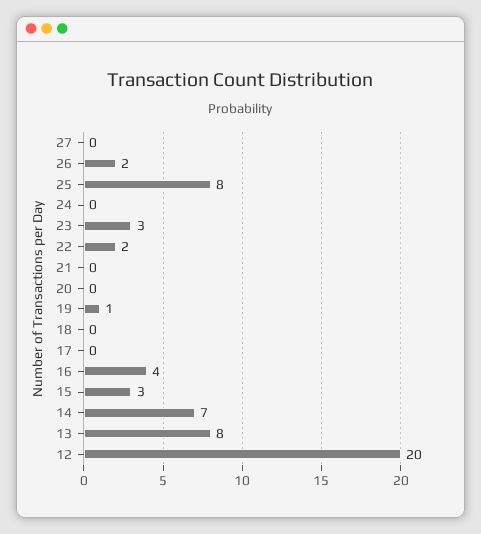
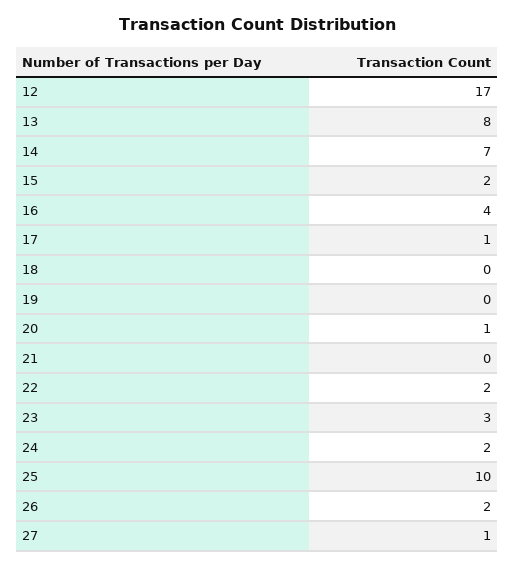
  {
-   "27": 0,
+   "27": 1,
    "26": 2,
-   "25": 8,
+   "25": 10,
-   "24": 0,
+   "24": 2,
    "23": 3,
    "22": 2,
    "21": 0,
-   "20": 0,
+   "20": 1,
-   "19": 1,
+   "19": 0,
    "18": 0,
-   "17": 0,
+   "17": 1,
    "16": 4,
-   "15": 3,
+   "15": 2,
    "14": 7,
    "13": 8,
-   "12": 20
+   "12": 17
  }

